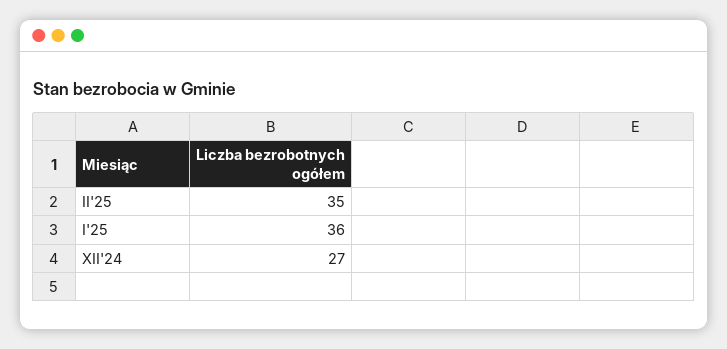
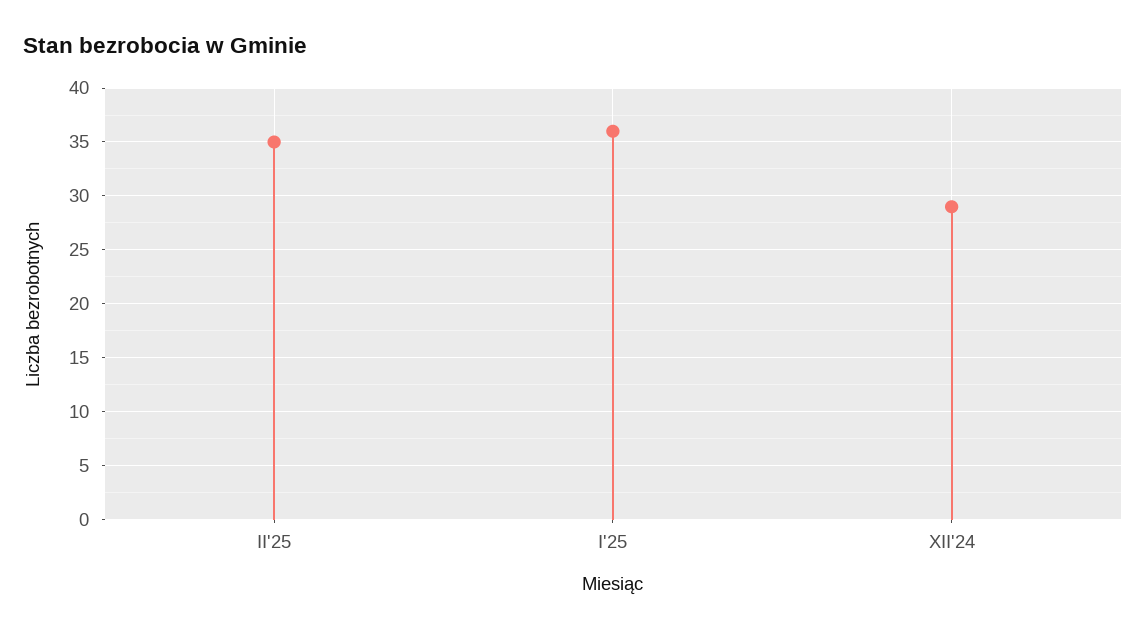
  {
    "II'25": 35,
    "I'25": 36,
-   "XII'24": 27
+   "XII'24": 29
  }

